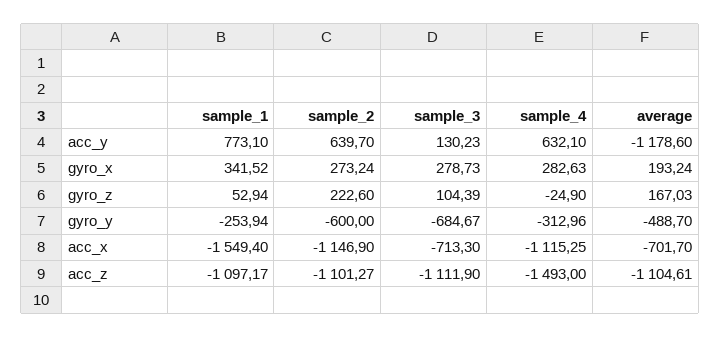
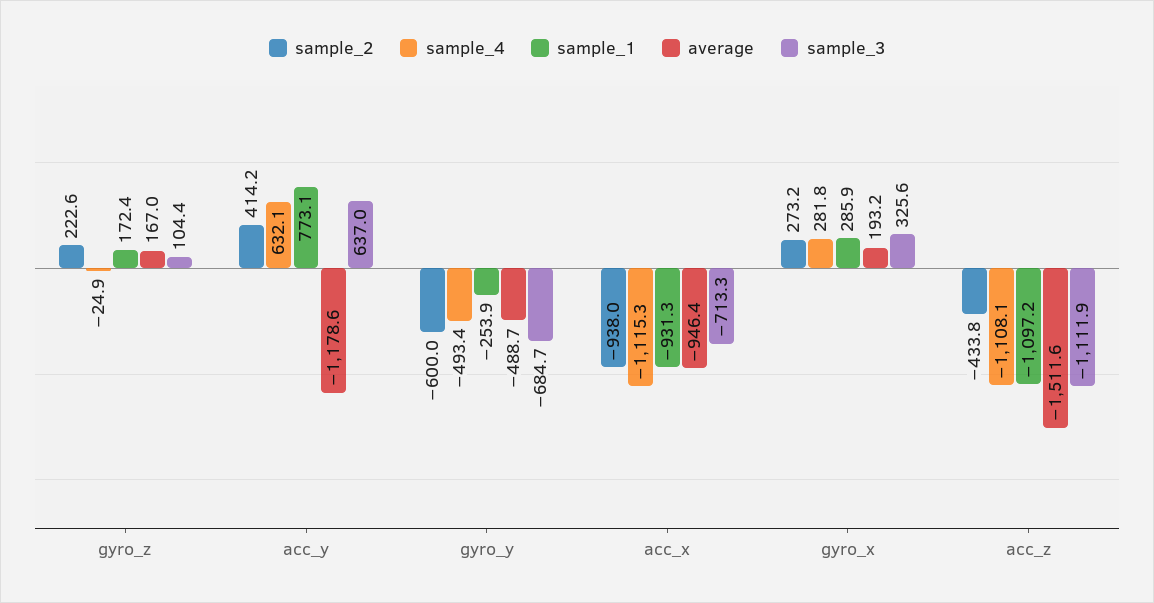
  {
    "sample_1": {
      "acc_y": 773.1,
-     "gyro_x": 341.52,
+     "gyro_x": 285.9,
-     "gyro_z": 52.94,
+     "gyro_z": 172.4,
      "gyro_y": -253.94,
-     "acc_x": -1549.4,
+     "acc_x": -931.3,
      "acc_z": -1097.17
    },
    "sample_2": {
-     "acc_y": 639.7,
+     "acc_y": 414.2,
      "gyro_x": 273.24,
      "gyro_z": 222.6,
      "gyro_y": -600,
-     "acc_x": -1146.9,
+     "acc_x": -938,
-     "acc_z": -1101.27
+     "acc_z": -433.8
    },
    "sample_3": {
-     "acc_y": 130.23,
+     "acc_y": 637,
-     "gyro_x": 278.73,
+     "gyro_x": 325.6,
      "gyro_z": 104.39,
      "gyro_y": -684.67,
      "acc_x": -713.3,
      "acc_z": -1111.9
    },
    "sample_4": {
      "acc_y": 632.1,
-     "gyro_x": 282.63,
+     "gyro_x": 281.8,
      "gyro_z": -24.9,
-     "gyro_y": -312.96,
+     "gyro_y": -493.4,
      "acc_x": -1115.25,
-     "acc_z": -1493
+     "acc_z": -1108.1
    },
    "average": {
      "acc_y": -1178.6,
      "gyro_x": 193.24,
      "gyro_z": 167.03,
      "gyro_y": -488.7,
-     "acc_x": -701.7,
+     "acc_x": -946.4,
-     "acc_z": -1104.61
+     "acc_z": -1511.6
    }
  }

